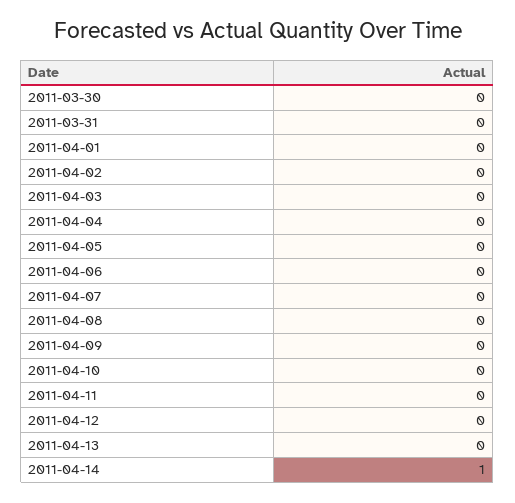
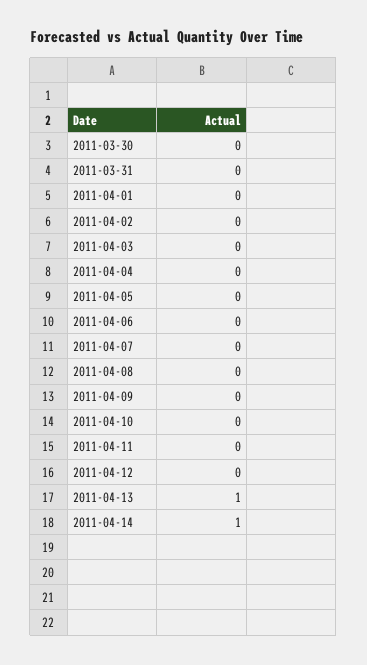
  {
    "2011-03-30": 0,
    "2011-03-31": 0,
    "2011-04-01": 0,
    "2011-04-02": 0,
    "2011-04-03": 0,
    "2011-04-04": 0,
    "2011-04-05": 0,
    "2011-04-06": 0,
    "2011-04-07": 0,
    "2011-04-08": 0,
    "2011-04-09": 0,
    "2011-04-10": 0,
    "2011-04-11": 0,
    "2011-04-12": 0,
-   "2011-04-13": 0,
+   "2011-04-13": 1,
    "2011-04-14": 1
  }

